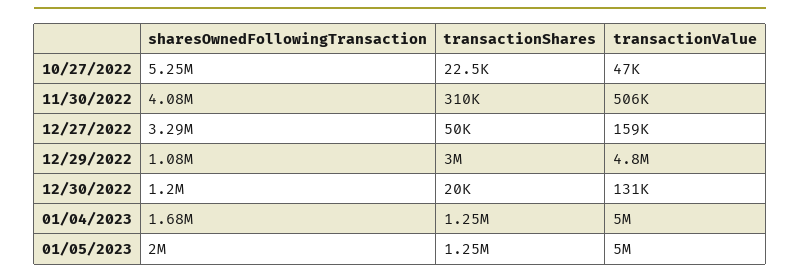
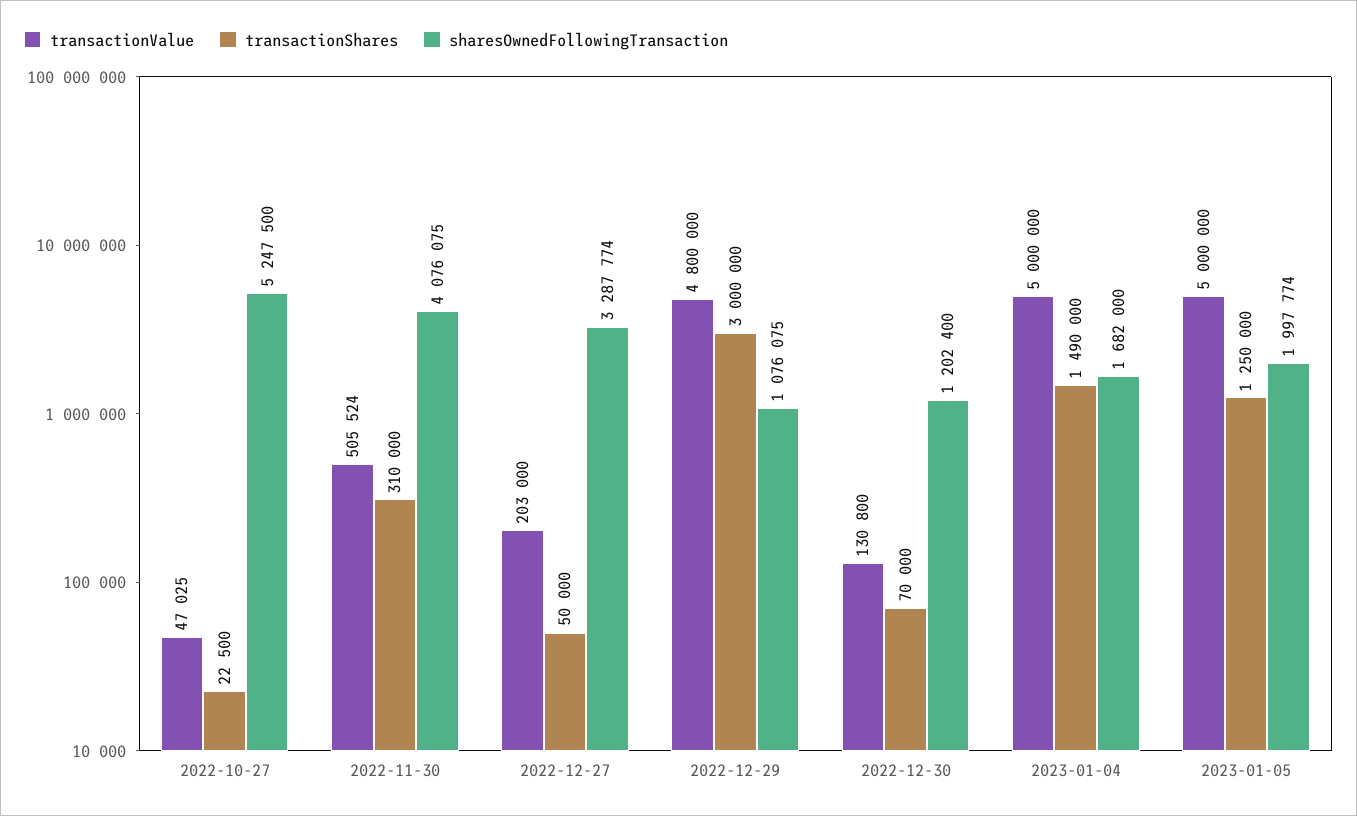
  {
    "sharesOwnedFollowingTransaction": {
      "10/27/2022": 5247500,
      "11/30/2022": 4076075,
      "12/27/2022": 3287774,
      "12/29/2022": 1076075,
      "12/30/2022": 1202400,
      "01/04/2023": 1682000,
      "01/05/2023": 1997774
    },
    "transactionShares": {
      "10/27/2022": 22500,
      "11/30/2022": 310000,
      "12/27/2022": 50000,
      "12/29/2022": 3000000,
-     "12/30/2022": 20000,
+     "12/30/2022": 70000,
-     "01/04/2023": 1250000,
+     "01/04/2023": 1490000,
      "01/05/2023": 1250000
    },
    "transactionValue": {
      "10/27/2022": 47025,
      "11/30/2022": 505524,
-     "12/27/2022": 159000,
+     "12/27/2022": 203000,
      "12/29/2022": 4800000,
      "12/30/2022": 130800,
      "01/04/2023": 5000000,
      "01/05/2023": 5000000
    }
  }

